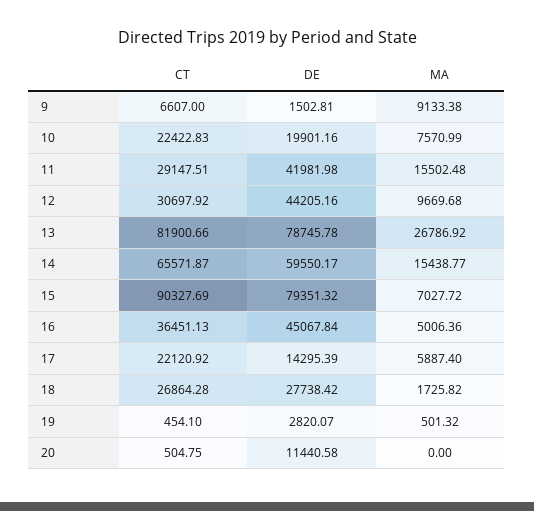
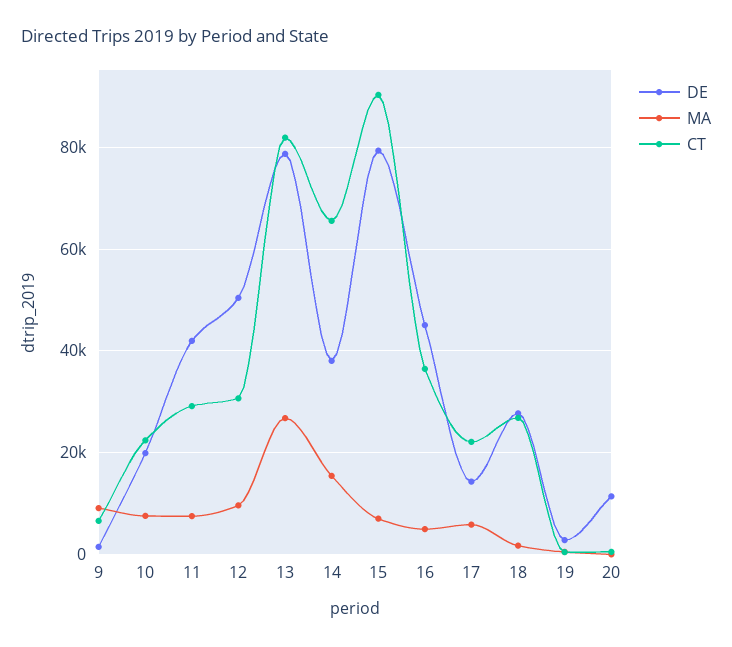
  {
    "CT": {
      "9": 6607,
      "10": 22422.83,
      "11": 29147.51,
      "12": 30697.92,
      "13": 81900.66,
      "14": 65571.87,
      "15": 90327.69,
      "16": 36451.13,
      "17": 22120.92,
      "18": 26864.28,
      "19": 454.1,
      "20": 504.75
    },
    "DE": {
      "9": 1502.81,
      "10": 19901.16,
      "11": 41981.98,
-     "12": 44205.16,
+     "12": 50000,
      "13": 78745.78,
-     "14": 59550.17,
+     "14": 38000,
      "15": 79351.32,
      "16": 45067.84,
      "17": 14295.39,
      "18": 27738.42,
      "19": 2820.07,
      "20": 11440.58
    },
    "MA": {
      "9": 9133.38,
      "10": 7570.99,
-     "11": 15502.48,
+     "11": 8000,
      "12": 9669.68,
      "13": 26786.92,
      "14": 15438.77,
      "15": 7027.72,
      "16": 5006.36,
      "17": 5887.4,
      "18": 1725.82,
      "19": 501.32,
      "20": 0
    }
  }

